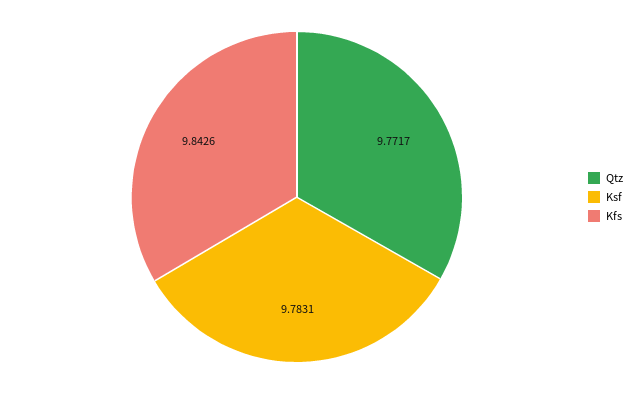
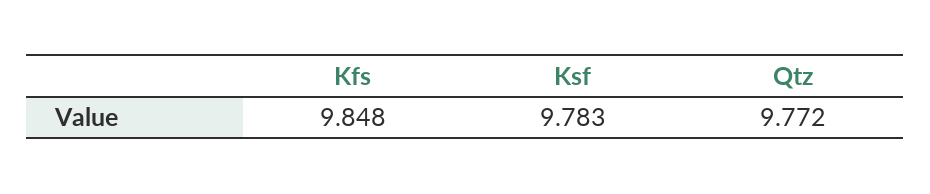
  {
    "Qtz": 9.7717,
    "Ksf": 9.7831,
-   "Kfs": 9.8426
+   "Kfs": 9.848
  }

